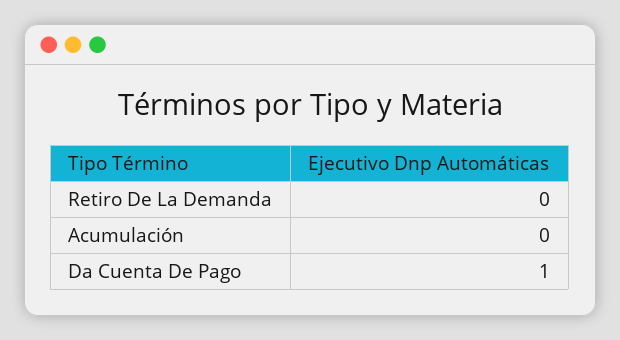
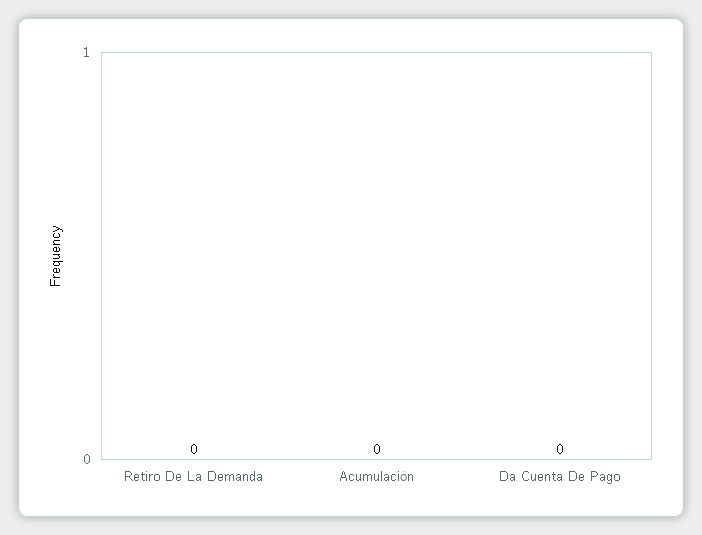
  {
    "Retiro De La Demanda": 0,
    "Acumulación": 0,
-   "Da Cuenta De Pago": 1
+   "Da Cuenta De Pago": 0
  }

